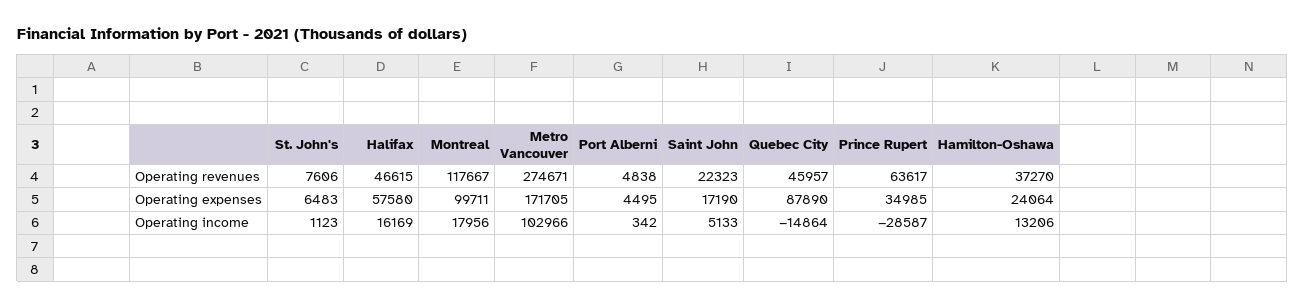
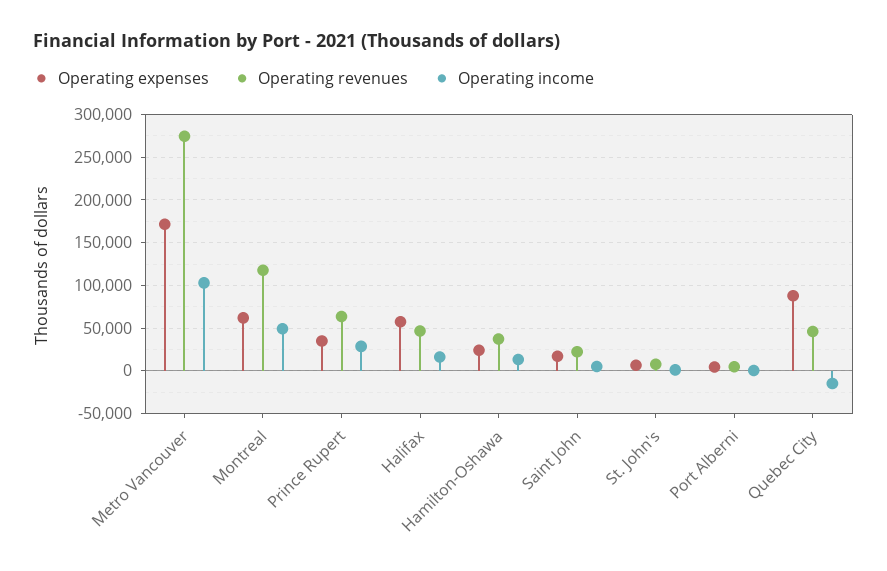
  {
    "Operating revenues": {
      "St. John's": 7606,
      "Halifax": 46615,
      "Montreal": 117667,
      "Metro Vancouver": 274671,
      "Port Alberni": 4838,
      "Saint John": 22323,
      "Quebec City": 45957,
      "Prince Rupert": 63617,
      "Hamilton-Oshawa": 37270
    },
    "Operating expenses": {
      "St. John's": 6483,
      "Halifax": 57580,
-     "Montreal": 99711,
+     "Montreal": 60000,
      "Metro Vancouver": 171705,
      "Port Alberni": 4495,
      "Saint John": 17190,
      "Quebec City": 87890,
      "Prince Rupert": 34985,
      "Hamilton-Oshawa": 24064
    },
    "Operating income": {
      "St. John's": 1123,
      "Halifax": 16169,
-     "Montreal": 17956,
+     "Montreal": 50000,
      "Metro Vancouver": 102966,
      "Port Alberni": 342,
      "Saint John": 5133,
      "Quebec City": -14864,
-     "Prince Rupert": -28587,
+     "Prince Rupert": 30000,
      "Hamilton-Oshawa": 13206
    }
  }

